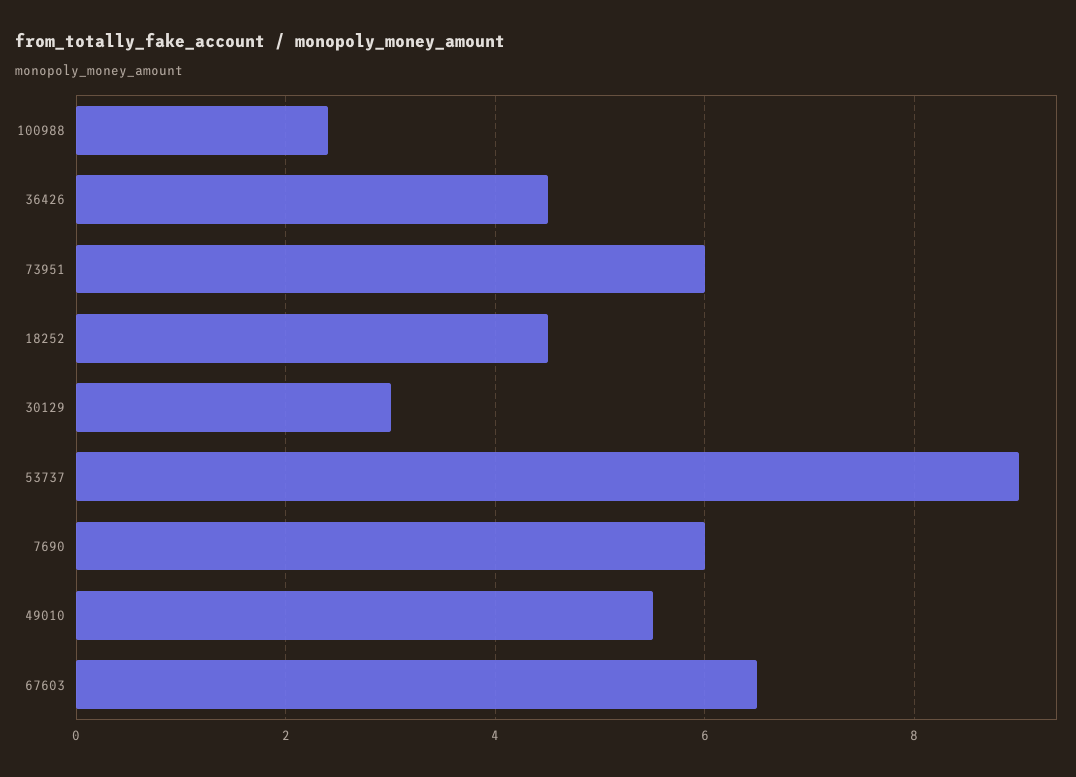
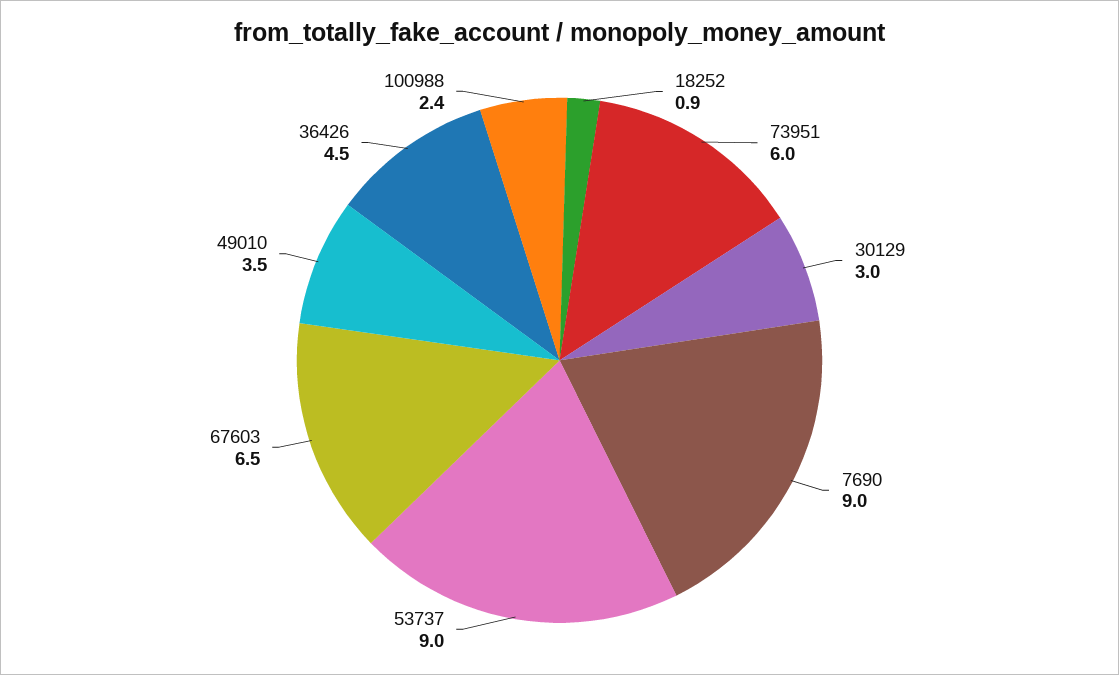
  {
    "100988": 2.4,
    "36426": 4.5,
    "73951": 6,
-   "18252": 4.5,
+   "18252": 0.9,
    "30129": 3,
    "53737": 9,
-   "7690": 6,
+   "7690": 9,
-   "49010": 5.5,
+   "49010": 3.5,
    "67603": 6.5
  }

